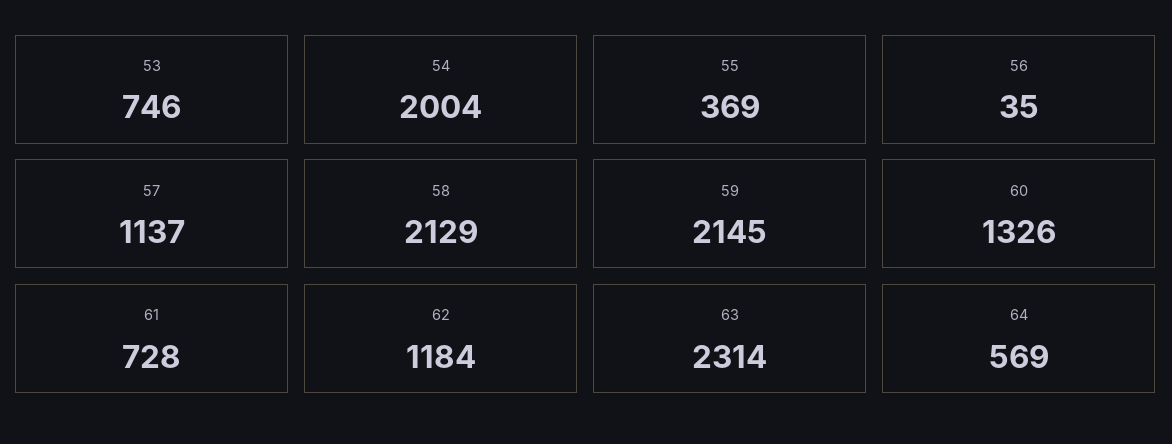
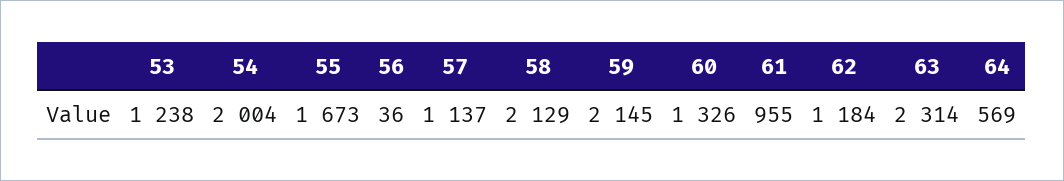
  {
-   "53": 746,
+   "53": 1238,
    "54": 2004,
-   "55": 369,
+   "55": 1673,
-   "56": 35,
+   "56": 36,
    "57": 1137,
    "58": 2129,
    "59": 2145,
    "60": 1326,
-   "61": 728,
+   "61": 955,
    "62": 1184,
    "63": 2314,
    "64": 569
  }

